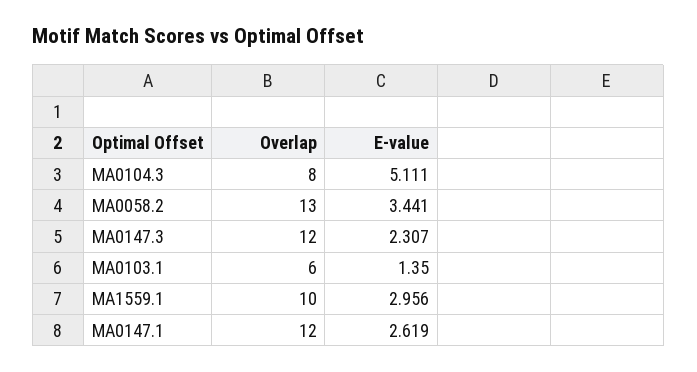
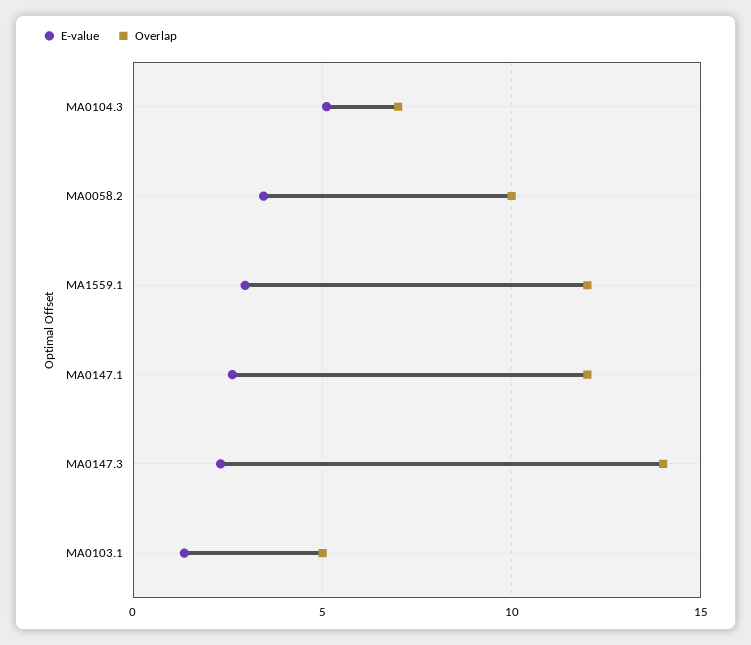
  {
    "Overlap": {
-     "MA0104.3": 8,
+     "MA0104.3": 7,
-     "MA0058.2": 13,
+     "MA0058.2": 10,
-     "MA0147.3": 12,
+     "MA0147.3": 14,
-     "MA0103.1": 6,
+     "MA0103.1": 5,
-     "MA1559.1": 10,
+     "MA1559.1": 12,
      "MA0147.1": 12
    },
    "E-value": {
      "MA0104.3": 5.111,
      "MA0058.2": 3.441,
      "MA0147.3": 2.307,
      "MA0103.1": 1.35,
      "MA1559.1": 2.956,
      "MA0147.1": 2.619
    }
  }

